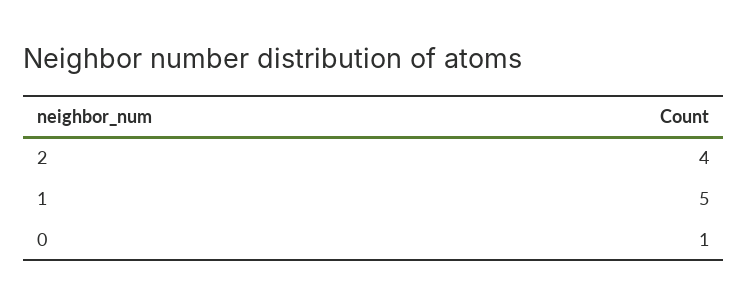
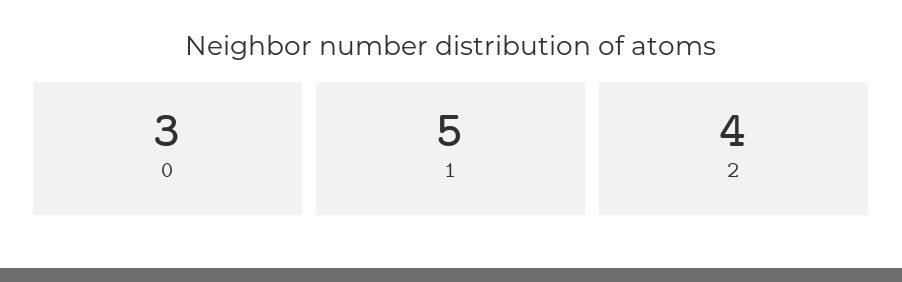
  {
    "2": 4,
    "1": 5,
-   "0": 1
+   "0": 3
  }

